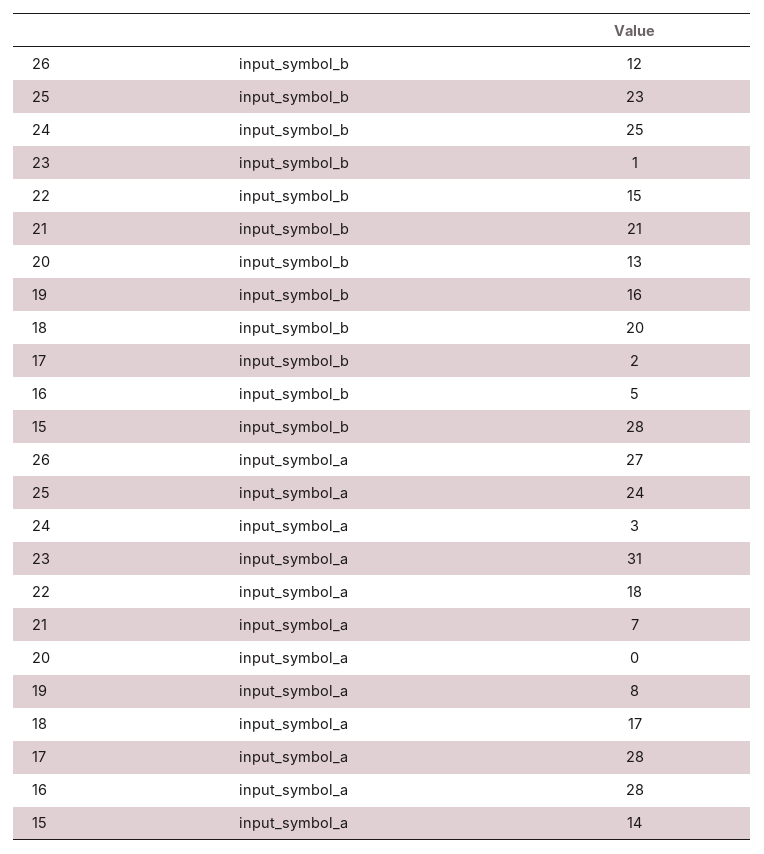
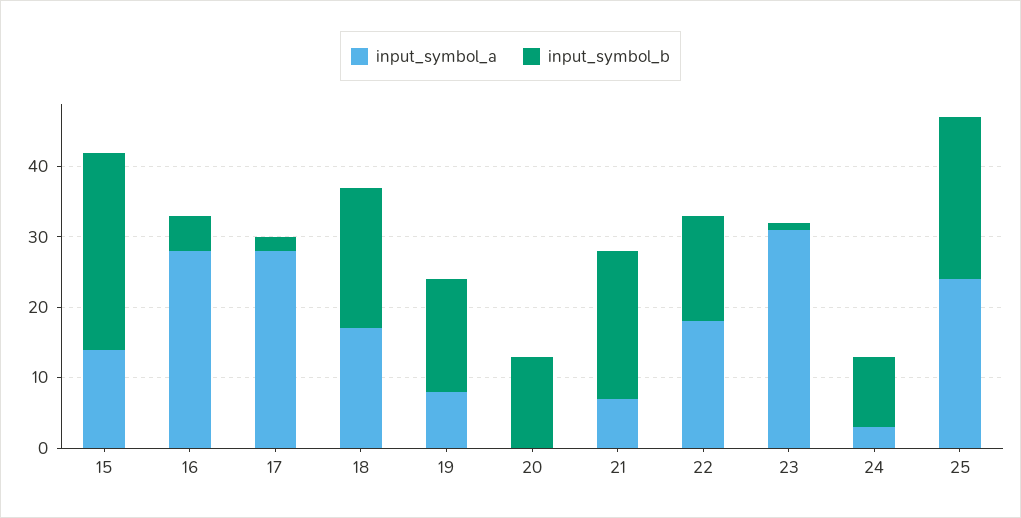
  {
    "input_symbol_b": {
-     "26": 12,
      "25": 23,
-     "24": 25,
+     "24": 10,
      "23": 1,
      "22": 15,
      "21": 21,
      "20": 13,
      "19": 16,
      "18": 20,
      "17": 2,
      "16": 5,
      "15": 28
    },
    "input_symbol_a": {
-     "26": 27,
      "25": 24,
      "24": 3,
      "23": 31,
      "22": 18,
      "21": 7,
      "20": 0,
      "19": 8,
      "18": 17,
      "17": 28,
      "16": 28,
      "15": 14
    }
  }

